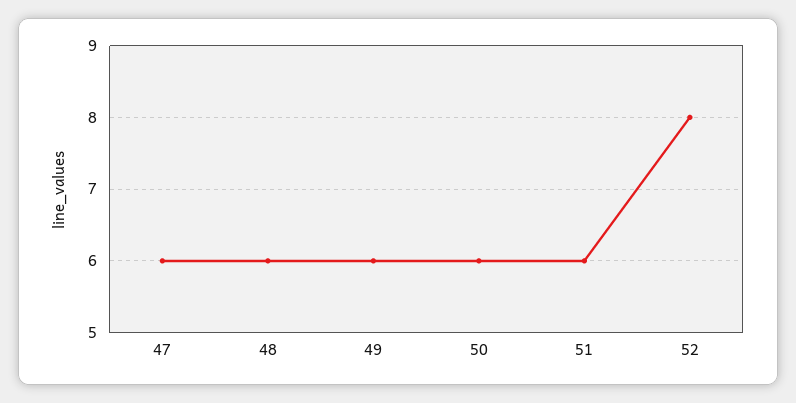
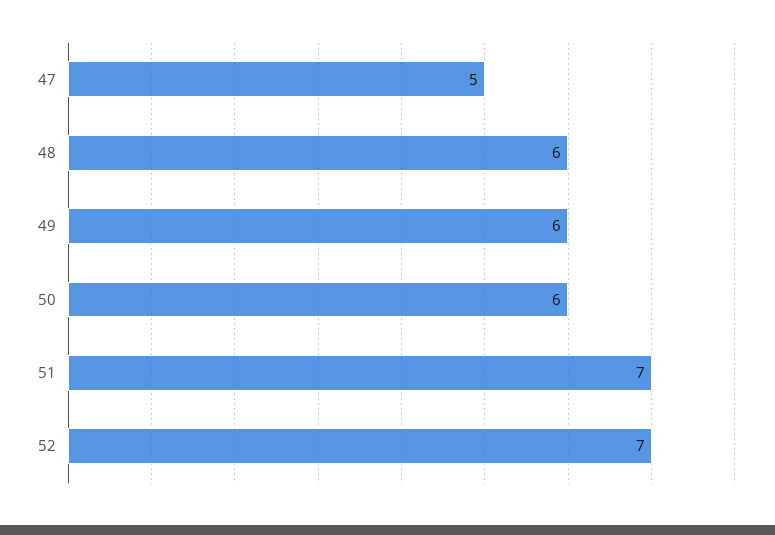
  {
-   "47": 6,
+   "47": 5,
    "48": 6,
    "49": 6,
    "50": 6,
-   "51": 6,
+   "51": 7,
-   "52": 8
+   "52": 7
  }

